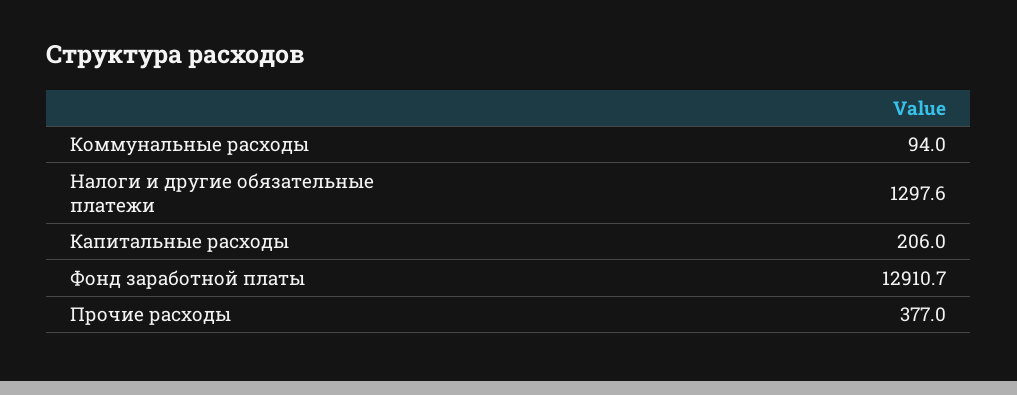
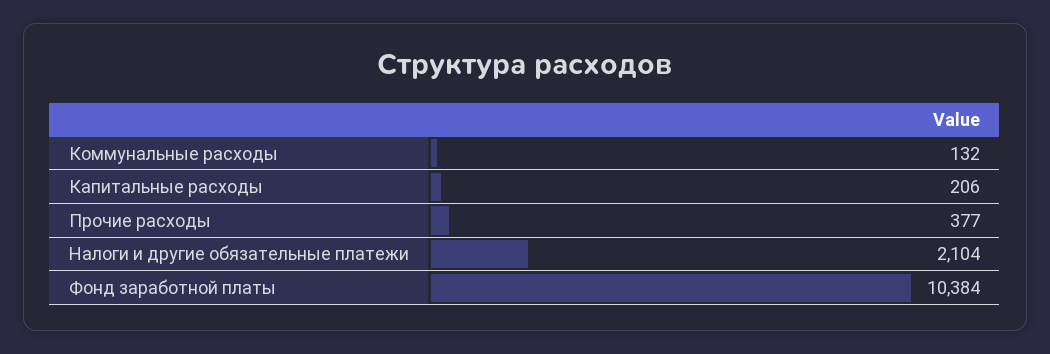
  {
-   "Коммунальные расходы": 94,
+   "Коммунальные расходы": 132,
-   "Налоги и другие обязательные платежи": 1297.6,
+   "Налоги и другие обязательные платежи": 2104,
    "Капитальные расходы": 206,
-   "Фонд заработной платы": 12910.7,
+   "Фонд заработной платы": 10384,
    "Прочие расходы": 377
  }

